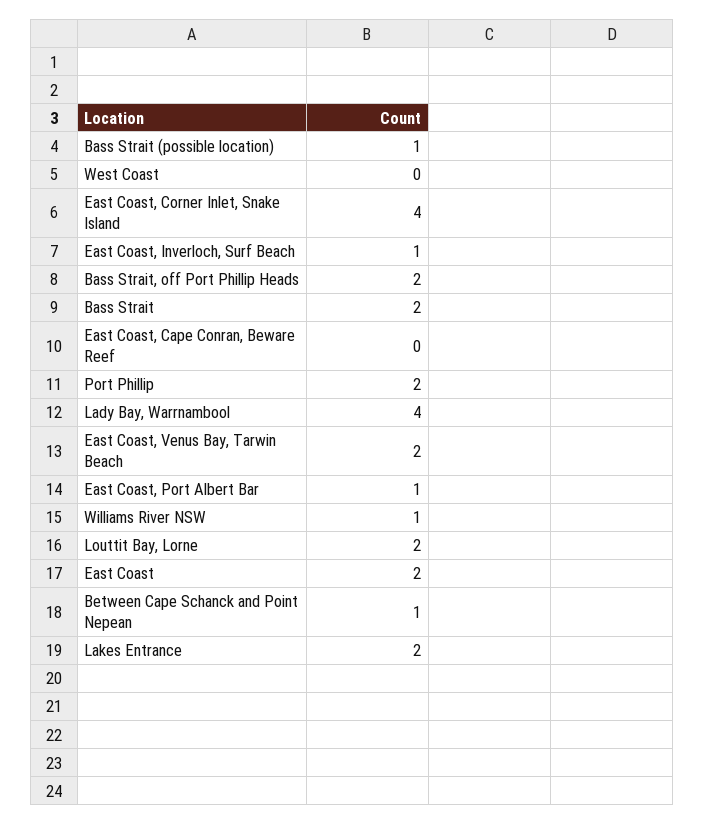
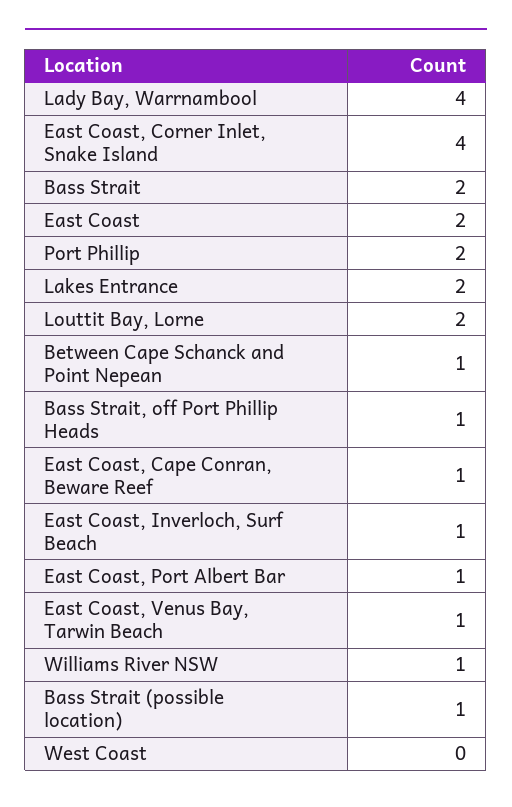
  {
    "Bass Strait (possible location)": 1,
    "West Coast": 0,
    "East Coast, Corner Inlet, Snake Island": 4,
    "East Coast, Inverloch, Surf Beach": 1,
-   "Bass Strait, off Port Phillip Heads": 2,
+   "Bass Strait, off Port Phillip Heads": 1,
    "Bass Strait": 2,
-   "East Coast, Cape Conran, Beware Reef": 0,
+   "East Coast, Cape Conran, Beware Reef": 1,
    "Port Phillip": 2,
    "Lady Bay, Warrnambool": 4,
-   "East Coast, Venus Bay, Tarwin Beach": 2,
+   "East Coast, Venus Bay, Tarwin Beach": 1,
    "East Coast, Port Albert Bar": 1,
    "Williams River NSW": 1,
    "Louttit Bay, Lorne": 2,
    "East Coast": 2,
    "Between Cape Schanck and Point Nepean": 1,
    "Lakes Entrance": 2
  }

